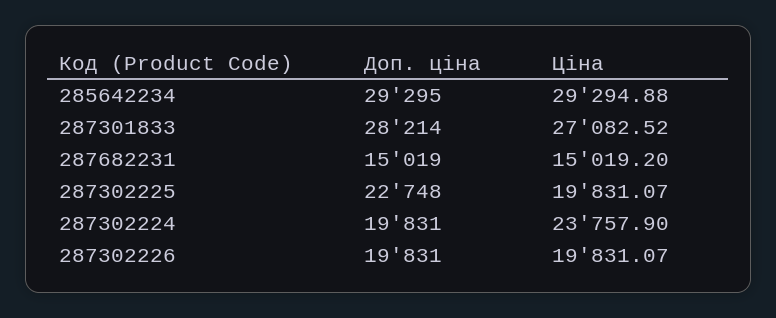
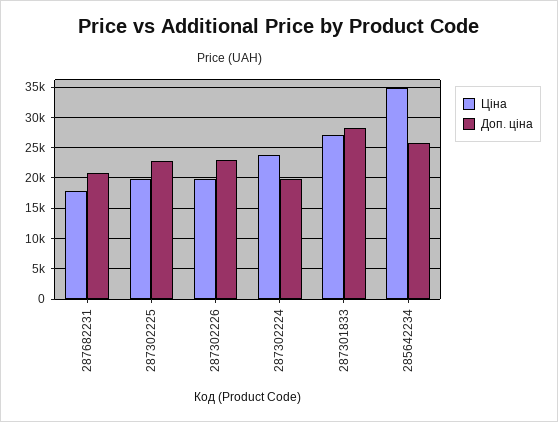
  {
    "Доп. ціна": {
-     "285642234": 29295,
+     "285642234": 26000,
      "287301833": 28214,
-     "287682231": 15019,
+     "287682231": 21000,
      "287302225": 22748,
      "287302224": 19831,
-     "287302226": 19831
+     "287302226": 23000
    },
    "Ціна": {
-     "285642234": 29294.88,
+     "285642234": 35000,
      "287301833": 27082.52,
-     "287682231": 15019.2,
+     "287682231": 18000,
      "287302225": 19831.07,
      "287302224": 23757.9,
      "287302226": 19831.07
    }
  }

